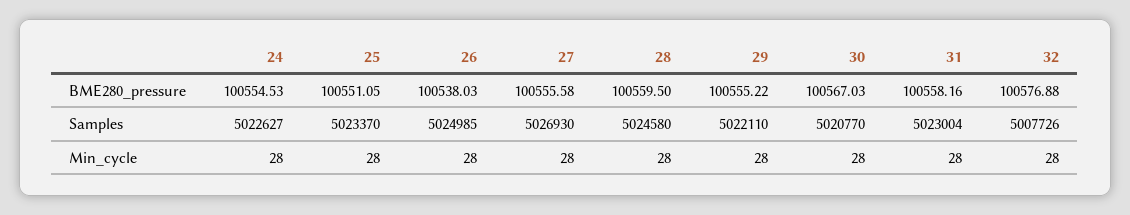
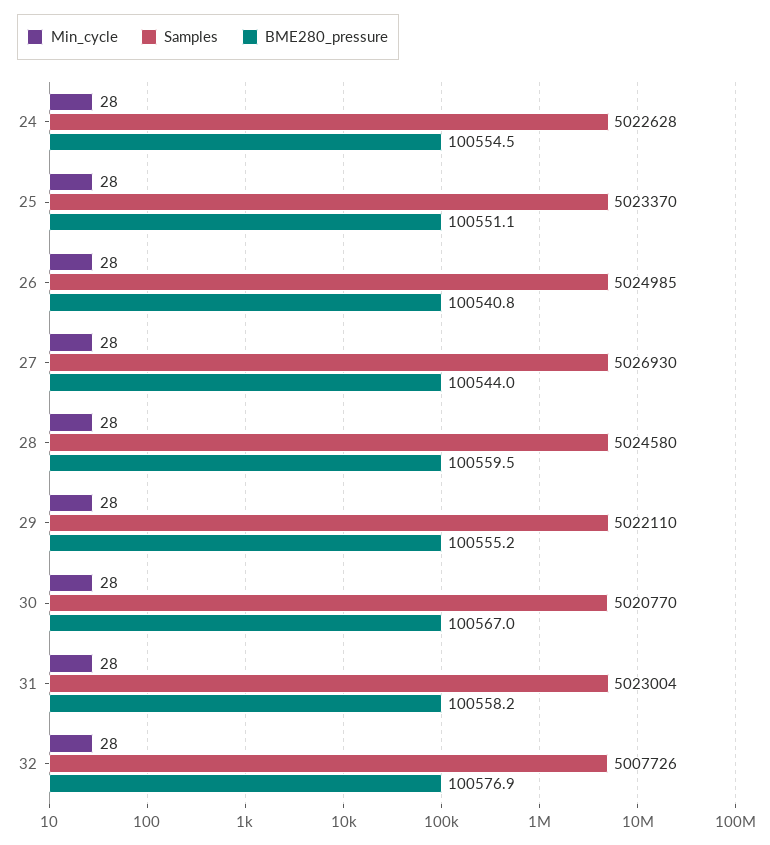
  {
    "BME280_pressure": {
      "24": 100554.53,
      "25": 100551.05,
-     "26": 100538.03,
+     "26": 100540.8,
-     "27": 100555.58,
+     "27": 100544,
      "28": 100559.5,
      "29": 100555.22,
      "30": 100567.03,
      "31": 100558.16,
      "32": 100576.88
    },
    "Samples": {
-     "24": 5022627,
+     "24": 5022628,
      "25": 5023370,
      "26": 5024985,
      "27": 5026930,
      "28": 5024580,
      "29": 5022110,
      "30": 5020770,
      "31": 5023004,
      "32": 5007726
    },
    "Min_cycle": {
      "24": 28,
      "25": 28,
      "26": 28,
      "27": 28,
      "28": 28,
      "29": 28,
      "30": 28,
      "31": 28,
      "32": 28
    }
  }

